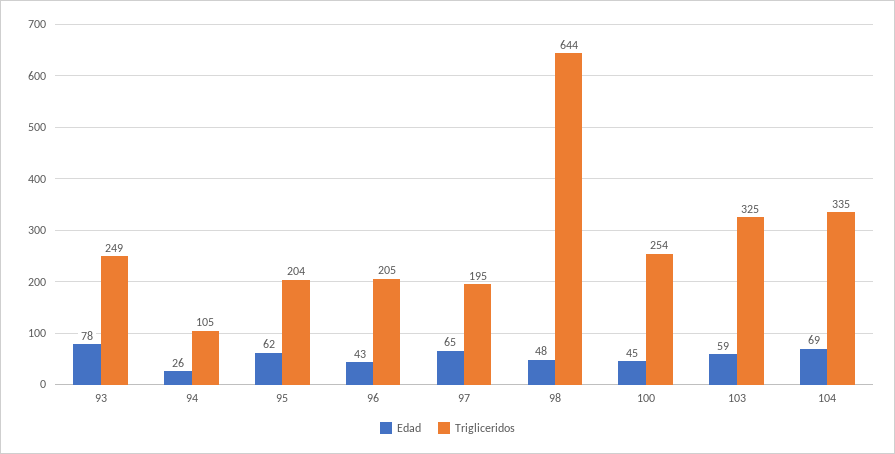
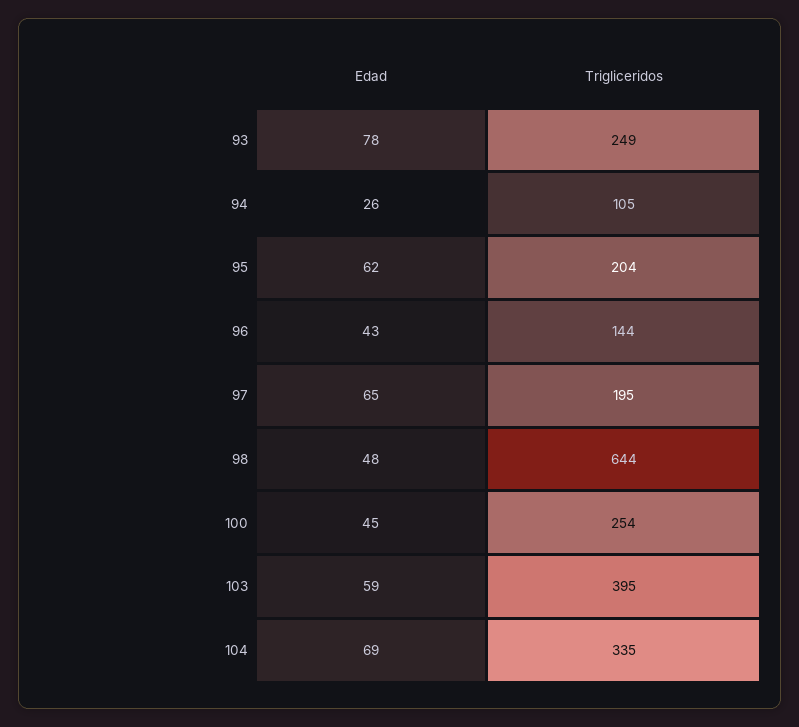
  {
    "Edad": {
      "93": 78,
      "94": 26,
      "95": 62,
      "96": 43,
      "97": 65,
      "98": 48,
      "100": 45,
      "103": 59,
      "104": 69
    },
    "Trigliceridos": {
      "93": 249,
      "94": 105,
      "95": 204,
-     "96": 205,
+     "96": 144,
      "97": 195,
      "98": 644,
      "100": 254,
-     "103": 325,
+     "103": 395,
      "104": 335
    }
  }

